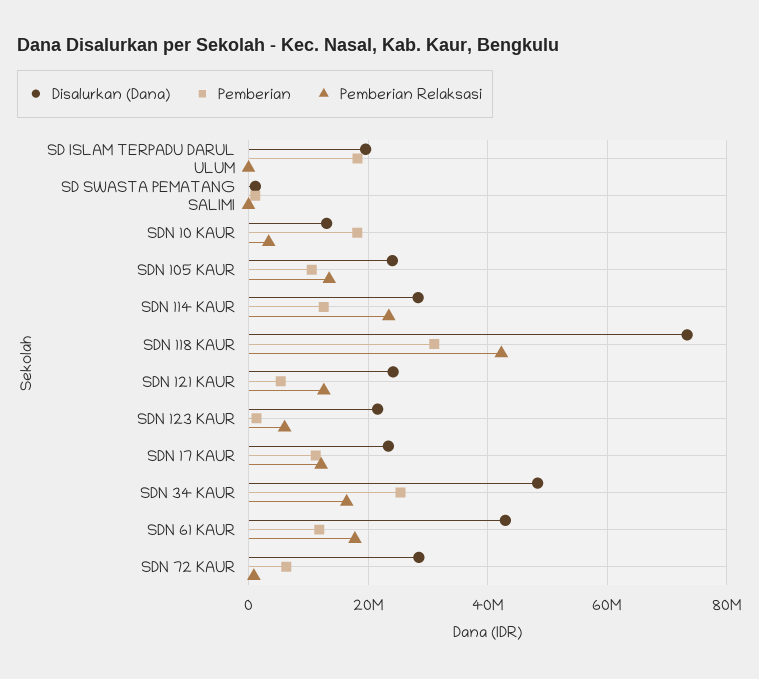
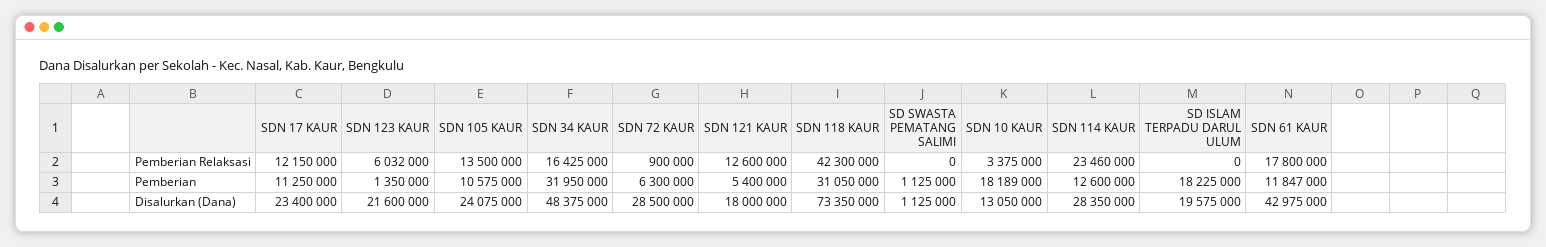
  {
    "Disalurkan (Dana)": {
      "SD ISLAM TERPADU DARUL ULUM": 19575000,
      "SD SWASTA PEMATANG SALIMI": 1125000,
      "SDN 10 KAUR": 13050000,
      "SDN 105 KAUR": 24075000,
      "SDN 114 KAUR": 28350000,
      "SDN 118 KAUR": 73350000,
-     "SDN 121 KAUR": 24000000,
+     "SDN 121 KAUR": 18000000,
      "SDN 123 KAUR": 21600000,
      "SDN 17 KAUR": 23400000,
      "SDN 34 KAUR": 48375000,
      "SDN 61 KAUR": 42975000,
      "SDN 72 KAUR": 28500000
    },
    "Pemberian": {
      "SD ISLAM TERPADU DARUL ULUM": 18225000,
      "SD SWASTA PEMATANG SALIMI": 1125000,
      "SDN 10 KAUR": 18189000,
      "SDN 105 KAUR": 10575000,
      "SDN 114 KAUR": 12600000,
      "SDN 118 KAUR": 31050000,
      "SDN 121 KAUR": 5400000,
      "SDN 123 KAUR": 1350000,
      "SDN 17 KAUR": 11250000,
-     "SDN 34 KAUR": 26000000,
+     "SDN 34 KAUR": 31950000,
      "SDN 61 KAUR": 11847000,
      "SDN 72 KAUR": 6300000
    },
    "Pemberian Relaksasi": {
      "SD ISLAM TERPADU DARUL ULUM": 0,
      "SD SWASTA PEMATANG SALIMI": 0,
      "SDN 10 KAUR": 3375000,
      "SDN 105 KAUR": 13500000,
      "SDN 114 KAUR": 23460000,
      "SDN 118 KAUR": 42300000,
      "SDN 121 KAUR": 12600000,
      "SDN 123 KAUR": 6032000,
      "SDN 17 KAUR": 12150000,
      "SDN 34 KAUR": 16425000,
      "SDN 61 KAUR": 17800000,
      "SDN 72 KAUR": 900000
    }
  }

